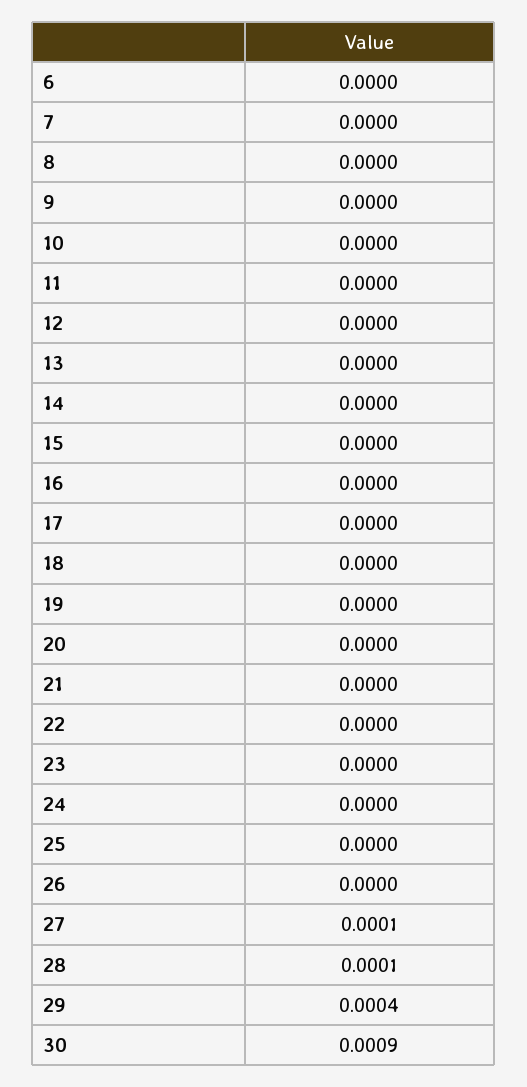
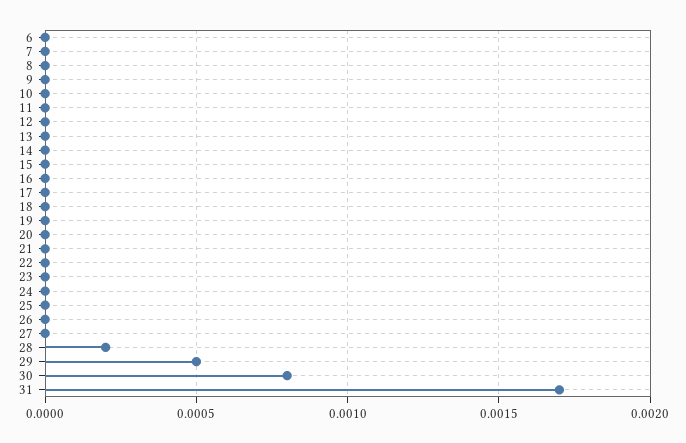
  {
    "6": 0,
    "7": 0,
    "8": 0,
    "9": 0,
    "10": 0,
    "11": 0,
    "12": 0,
    "13": 0,
    "14": 0,
    "15": 0,
    "16": 0,
    "17": 0,
    "18": 0,
    "19": 0,
    "20": 0,
    "21": 0,
    "22": 0,
    "23": 0,
    "24": 0,
    "25": 0,
    "26": 0,
-   "27": 0.0001,
+   "27": 0,
-   "28": 0.0001,
+   "28": 0.0002,
-   "29": 0.0004,
+   "29": 0.0005,
-   "30": 0.0009
+   "30": 0.0008,
+   "31": 0.0017
  }

